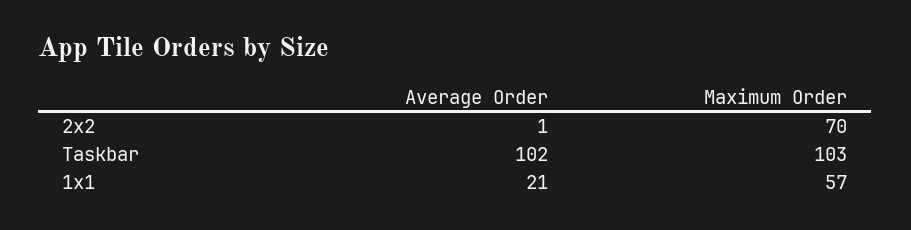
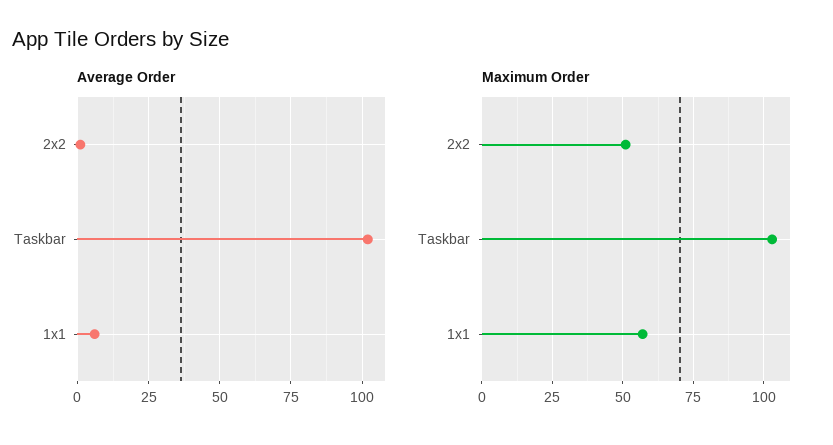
  {
    "Average Order": {
      "2x2": 1,
      "Taskbar": 102,
-     "1x1": 21
+     "1x1": 5
    },
    "Maximum Order": {
-     "2x2": 70,
+     "2x2": 50,
      "Taskbar": 103,
      "1x1": 57
    }
  }

